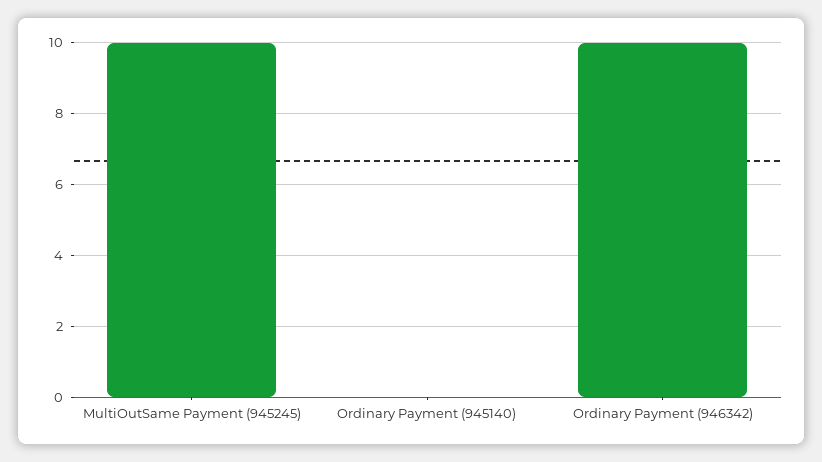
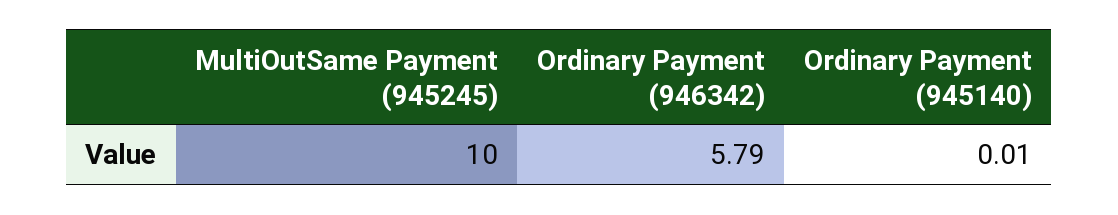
  {
    "MultiOutSame Payment (945245)": 10,
    "Ordinary Payment (945140)": 0.01,
-   "Ordinary Payment (946342)": 10
+   "Ordinary Payment (946342)": 5.79
  }

